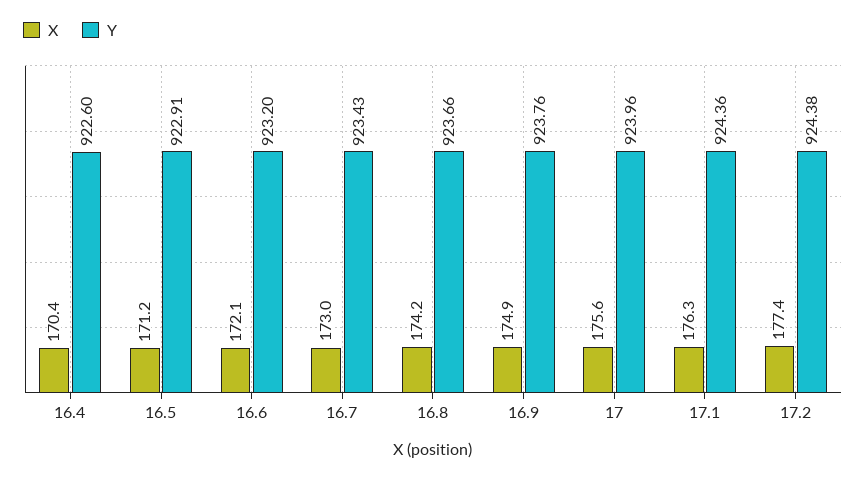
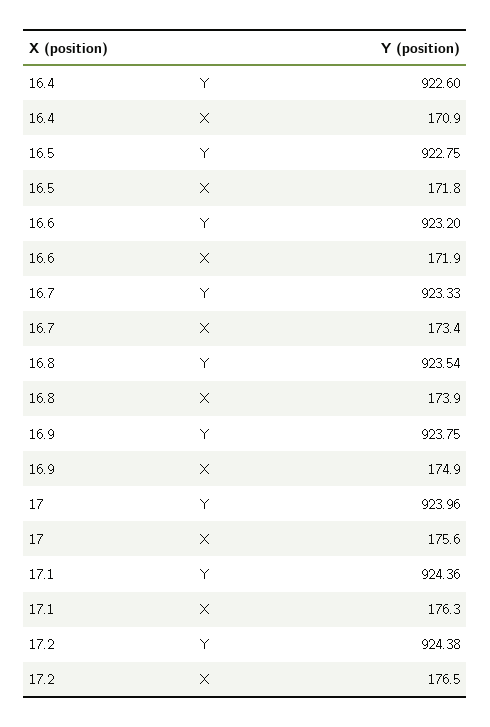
  {
    "X": {
-     "16.4": 170.4,
+     "16.4": 170.9,
-     "16.5": 171.2,
+     "16.5": 171.8,
-     "16.6": 172.1,
+     "16.6": 171.9,
-     "16.7": 173,
+     "16.7": 173.4,
-     "16.8": 174.2,
+     "16.8": 173.9,
      "16.9": 174.9,
      "17": 175.6,
      "17.1": 176.3,
-     "17.2": 177.4
+     "17.2": 176.5
    },
    "Y": {
      "16.4": 922.6,
-     "16.5": 922.91,
+     "16.5": 922.75,
      "16.6": 923.2,
-     "16.7": 923.43,
+     "16.7": 923.33,
-     "16.8": 923.66,
+     "16.8": 923.54,
-     "16.9": 923.76,
+     "16.9": 923.75,
      "17": 923.96,
      "17.1": 924.36,
      "17.2": 924.38
    }
  }

